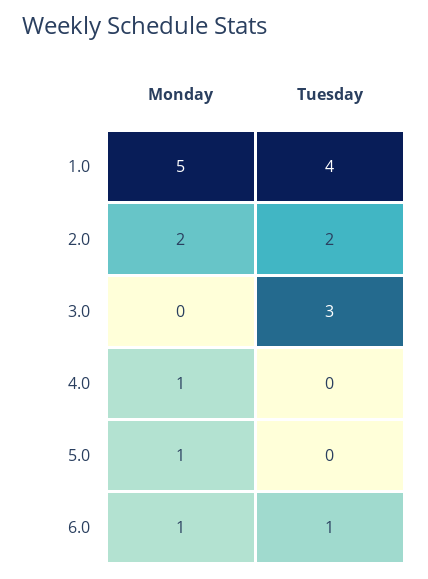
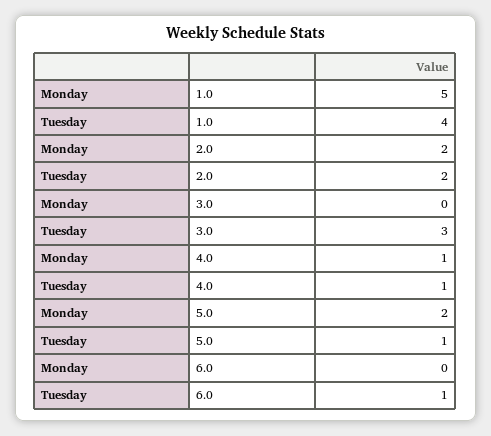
  {
    "Monday": {
      "1.0": 5,
      "2.0": 2,
      "3.0": 0,
      "4.0": 1,
-     "5.0": 1,
+     "5.0": 2,
-     "6.0": 1
+     "6.0": 0
    },
    "Tuesday": {
      "1.0": 4,
      "2.0": 2,
      "3.0": 3,
-     "4.0": 0,
+     "4.0": 1,
-     "5.0": 0,
+     "5.0": 1,
      "6.0": 1
    }
  }

